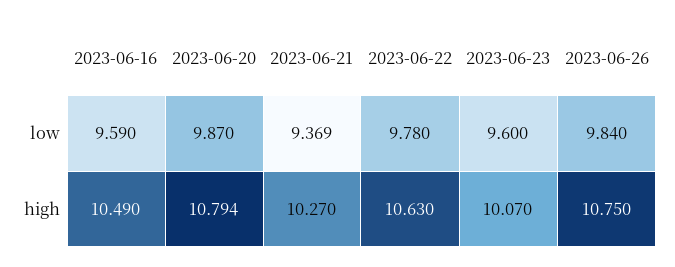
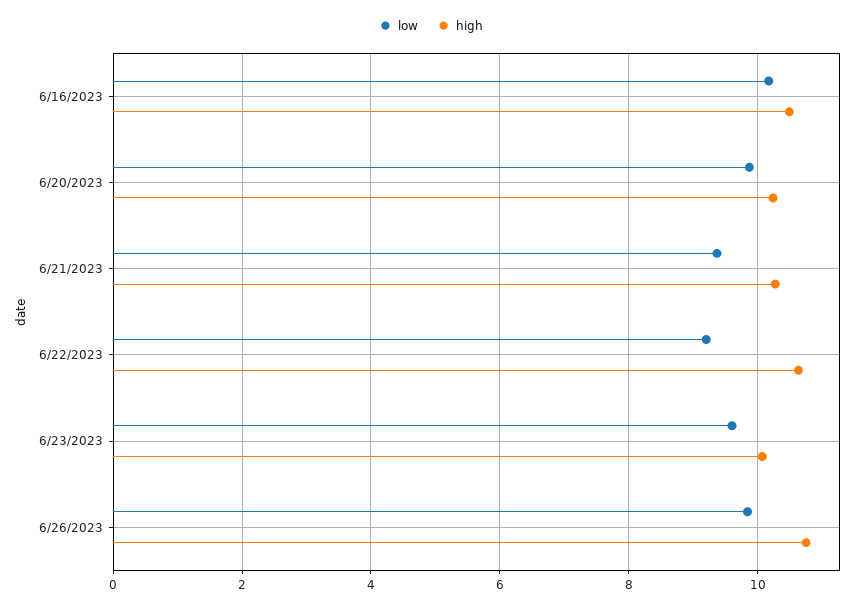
  {
    "low": {
-     "2023-06-16": 9.59,
+     "2023-06-16": 10.2,
      "2023-06-20": 9.87,
      "2023-06-21": 9.369,
-     "2023-06-22": 9.78,
+     "2023-06-22": 9.2,
      "2023-06-23": 9.6,
      "2023-06-26": 9.84
    },
    "high": {
      "2023-06-16": 10.49,
-     "2023-06-20": 10.794,
+     "2023-06-20": 10.2,
      "2023-06-21": 10.27,
      "2023-06-22": 10.63,
      "2023-06-23": 10.07,
      "2023-06-26": 10.75
    }
  }

